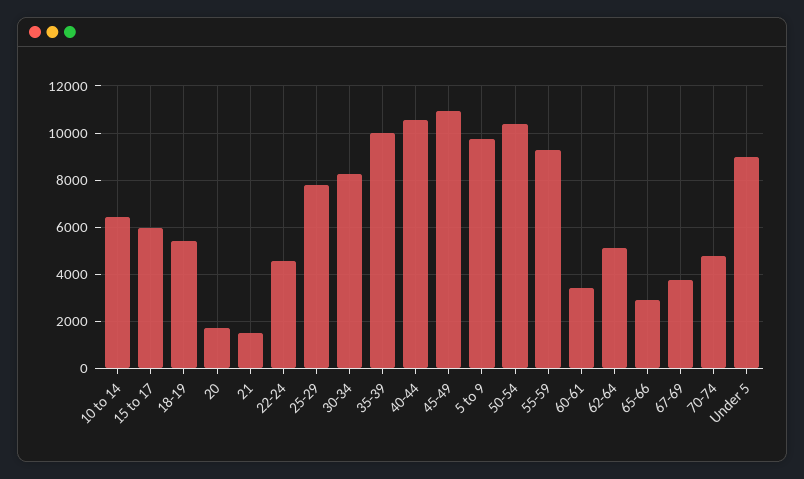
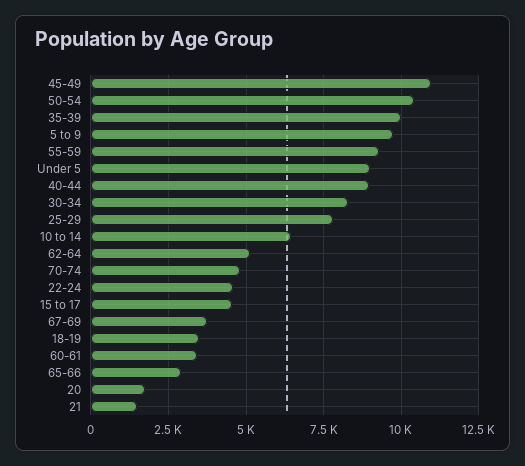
  {
    "10 to 14": 6500,
-   "15 to 17": 6000,
+   "15 to 17": 4500,
-   "18-19": 5500,
+   "18-19": 3500,
    "20": 1750,
    "21": 1500,
    "22-24": 4500,
    "25-29": 7750,
    "30-34": 8250,
    "35-39": 10000,
-   "40-44": 10500,
+   "40-44": 9000,
    "45-49": 11000,
    "5 to 9": 9750,
    "50-54": 10500,
    "55-59": 9250,
    "60-61": 3500,
    "62-64": 5250,
    "65-66": 3000,
    "67-69": 3750,
    "70-74": 4750,
    "Under 5": 9000
  }

